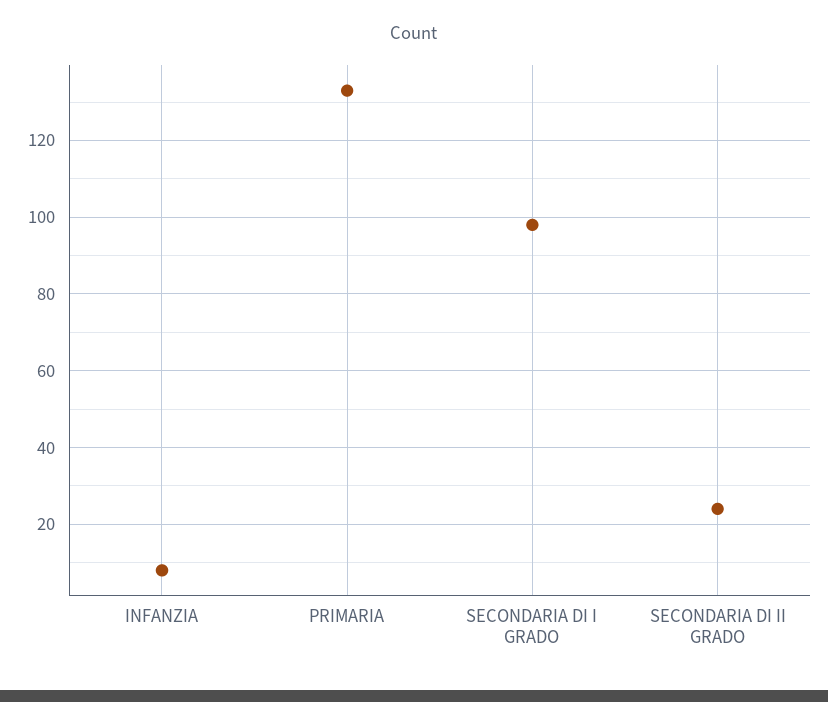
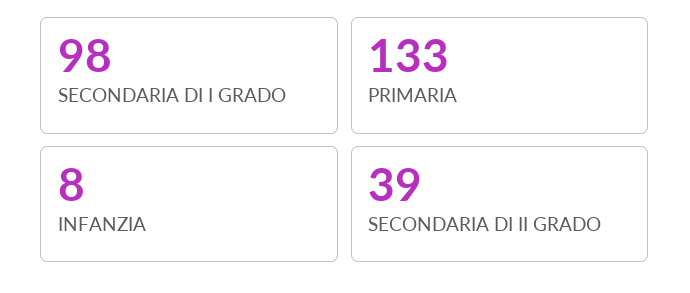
  {
    "INFANZIA": 8,
    "PRIMARIA": 133,
    "SECONDARIA DI I GRADO": 98,
-   "SECONDARIA DI II GRADO": 25
+   "SECONDARIA DI II GRADO": 39
  }

